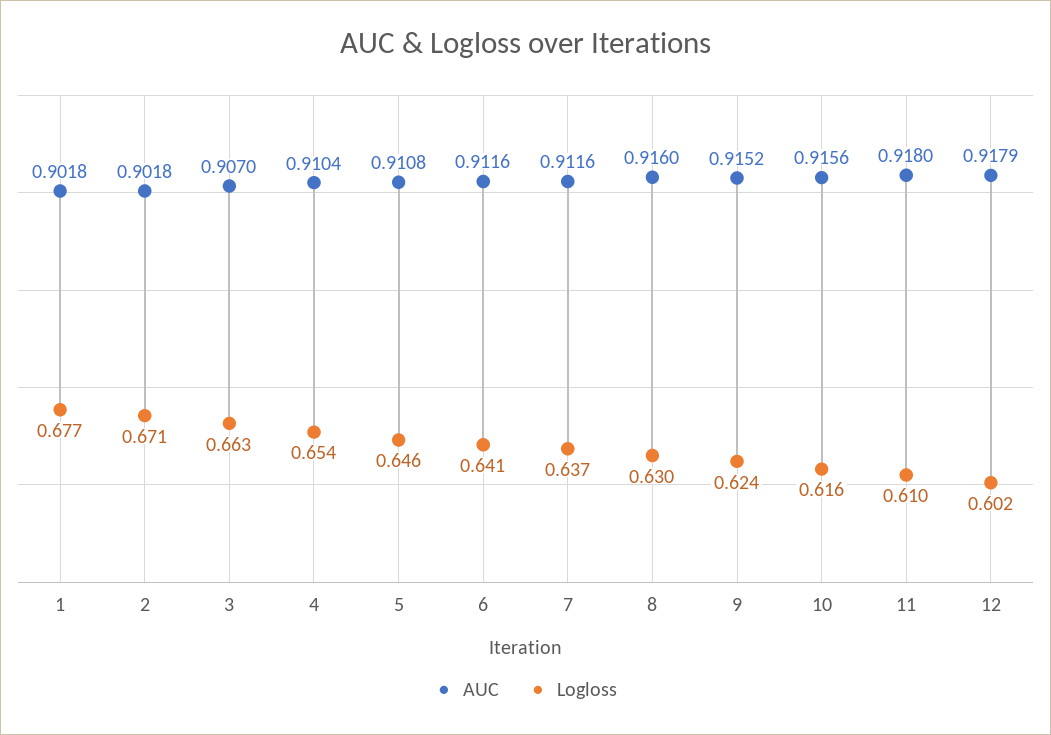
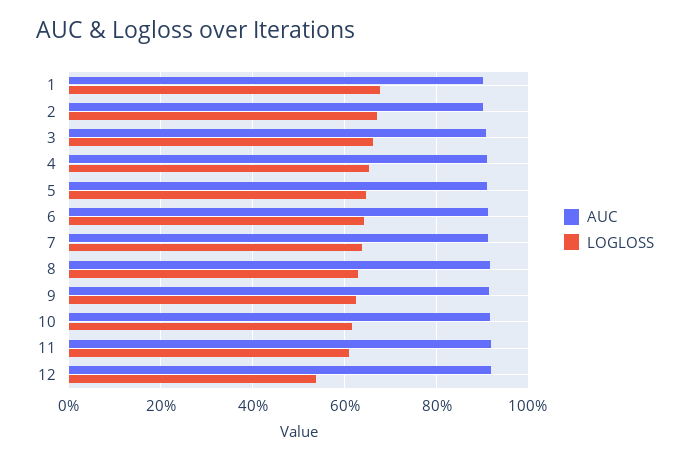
  {
    "AUC": {
      "1": 0.9018,
      "2": 0.9018,
      "3": 0.907,
      "4": 0.9104,
      "5": 0.9108,
      "6": 0.9116,
      "7": 0.9116,
      "8": 0.916,
      "9": 0.9152,
      "10": 0.9156,
      "11": 0.918,
      "12": 0.9179
    },
    "Logloss": {
      "1": 0.677,
      "2": 0.671,
      "3": 0.663,
      "4": 0.654,
      "5": 0.646,
      "6": 0.641,
      "7": 0.637,
      "8": 0.63,
      "9": 0.624,
      "10": 0.616,
      "11": 0.61,
-     "12": 0.602
+     "12": 0.54
    }
  }

